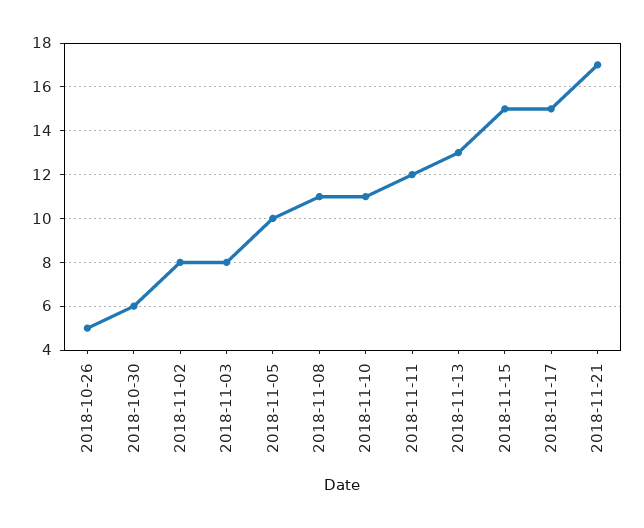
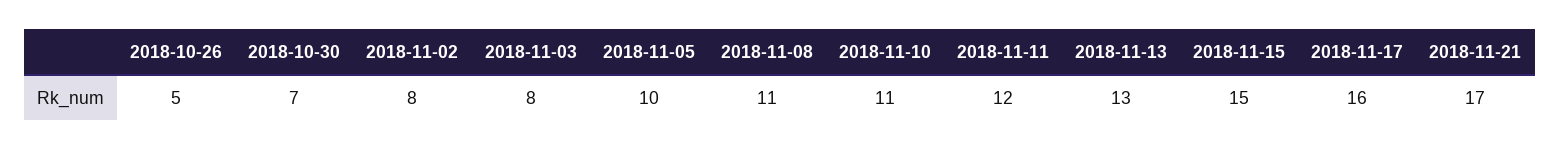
  {
    "2018-10-26": 5,
-   "2018-10-30": 6,
+   "2018-10-30": 7,
    "2018-11-02": 8,
    "2018-11-03": 8,
    "2018-11-05": 10,
    "2018-11-08": 11,
    "2018-11-10": 11,
    "2018-11-11": 12,
    "2018-11-13": 13,
    "2018-11-15": 15,
-   "2018-11-17": 15,
+   "2018-11-17": 16,
    "2018-11-21": 17
  }

